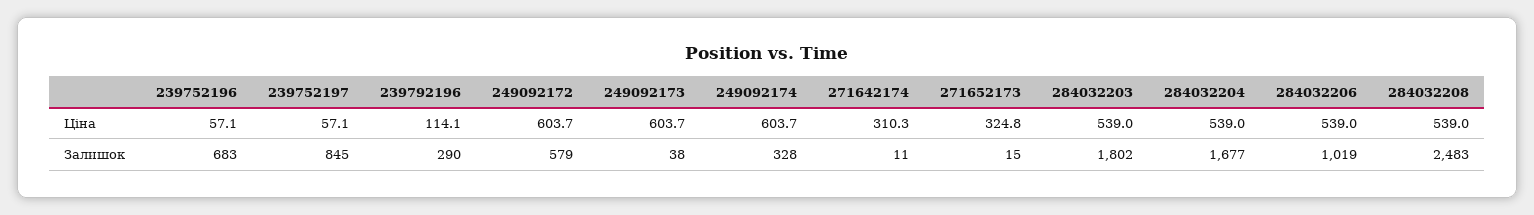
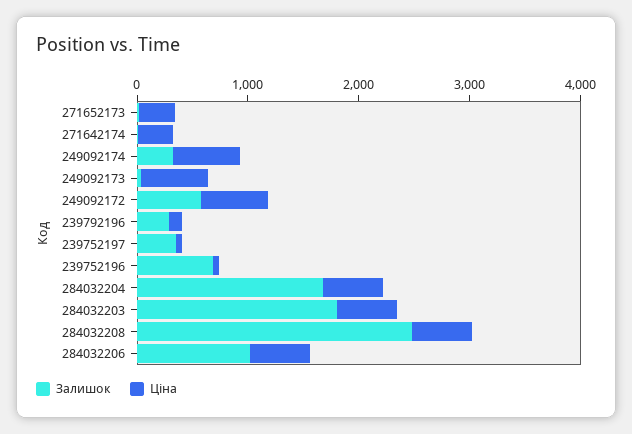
  {
    "Ціна": {
      "239752196": 57.1,
      "239752197": 57.1,
      "239792196": 114.1,
      "249092172": 603.7,
      "249092173": 603.7,
      "249092174": 603.7,
      "271642174": 310.3,
      "271652173": 324.8,
      "284032203": 539,
      "284032204": 539,
      "284032206": 539,
      "284032208": 539
    },
    "Залишок": {
      "239752196": 683,
-     "239752197": 845,
+     "239752197": 400,
      "239792196": 290,
      "249092172": 579,
      "249092173": 38,
      "249092174": 328,
      "271642174": 11,
      "271652173": 15,
      "284032203": 1802,
      "284032204": 1677,
      "284032206": 1019,
      "284032208": 2483
    }
  }

